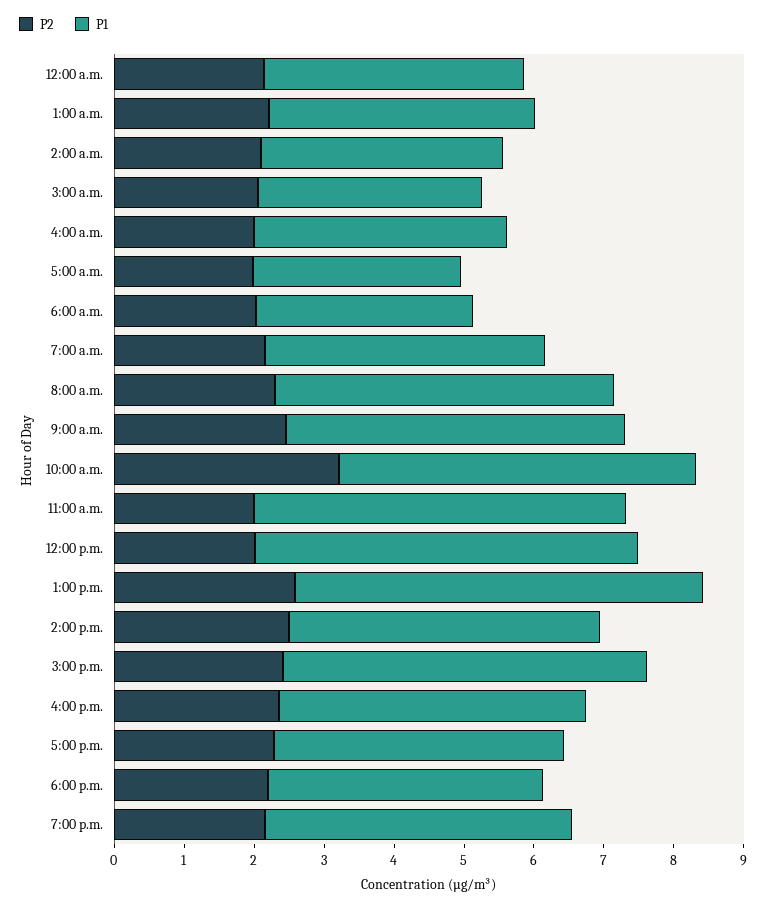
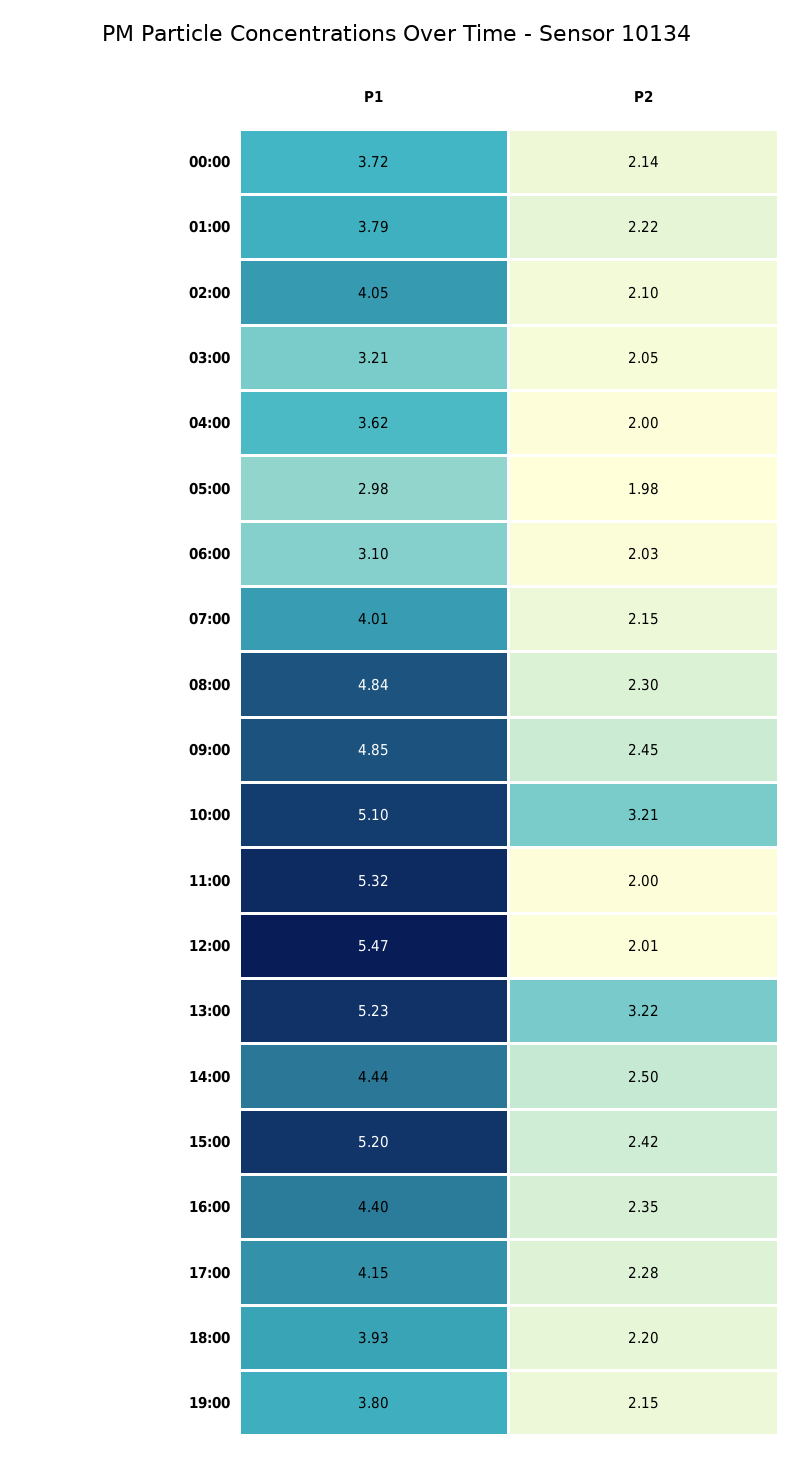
  {
    "P2": {
      "12:00 a.m.": 2.14,
      "1:00 a.m.": 2.22,
      "2:00 a.m.": 2.1,
      "3:00 a.m.": 2.05,
      "4:00 a.m.": 2,
      "5:00 a.m.": 1.98,
      "6:00 a.m.": 2.03,
      "7:00 a.m.": 2.15,
      "8:00 a.m.": 2.3,
      "9:00 a.m.": 2.45,
      "10:00 a.m.": 3.21,
      "11:00 a.m.": 2,
      "12:00 p.m.": 2.01,
-     "1:00 p.m.": 2.6,
+     "1:00 p.m.": 3.22,
      "2:00 p.m.": 2.5,
      "3:00 p.m.": 2.42,
      "4:00 p.m.": 2.35,
      "5:00 p.m.": 2.28,
      "6:00 p.m.": 2.2,
      "7:00 p.m.": 2.15
    },
    "P1": {
      "12:00 a.m.": 3.72,
      "1:00 a.m.": 3.79,
-     "2:00 a.m.": 3.4,
+     "2:00 a.m.": 4.05,
      "3:00 a.m.": 3.21,
      "4:00 a.m.": 3.62,
      "5:00 a.m.": 2.98,
      "6:00 a.m.": 3.1,
      "7:00 a.m.": 4.01,
      "8:00 a.m.": 4.84,
      "9:00 a.m.": 4.85,
      "10:00 a.m.": 5.1,
      "11:00 a.m.": 5.32,
      "12:00 p.m.": 5.47,
-     "1:00 p.m.": 5.8,
+     "1:00 p.m.": 5.23,
      "2:00 p.m.": 4.44,
      "3:00 p.m.": 5.2,
      "4:00 p.m.": 4.4,
      "5:00 p.m.": 4.15,
      "6:00 p.m.": 3.93,
-     "7:00 p.m.": 4.4
+     "7:00 p.m.": 3.8
    }
  }

